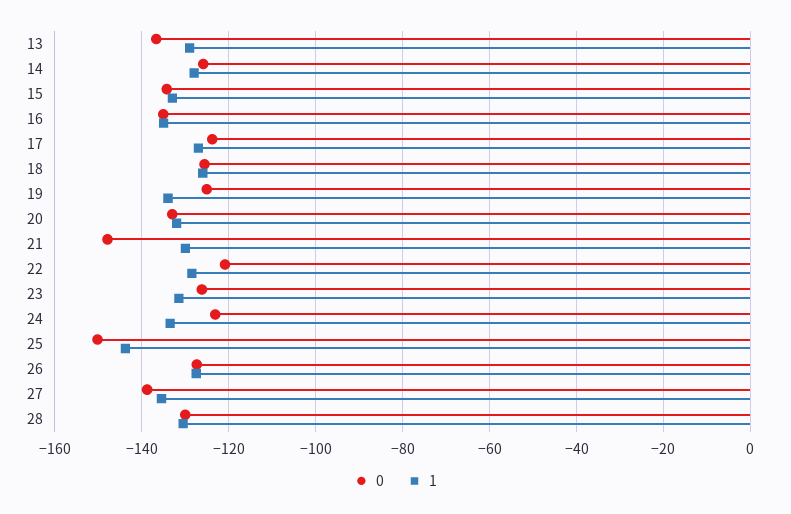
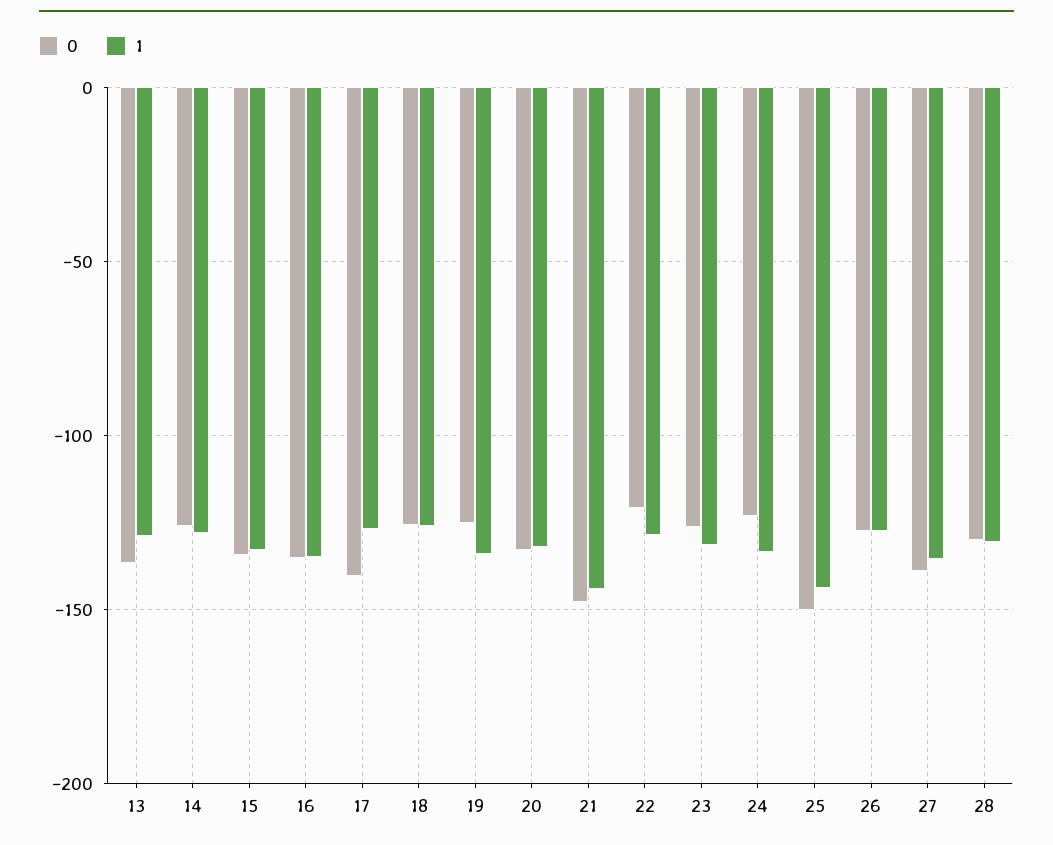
  {
    "0": {
      "13": -136,
      "14": -126,
      "15": -134,
      "16": -136,
-     "17": -124,
+     "17": -140,
      "18": -126,
      "19": -126,
      "20": -134,
      "21": -148,
      "22": -120,
      "23": -126,
      "24": -124,
      "25": -150,
      "26": -128,
      "27": -138,
      "28": -130
    },
    "1": {
      "13": -130,
      "14": -128,
      "15": -134,
      "16": -136,
      "17": -128,
      "18": -126,
      "19": -134,
      "20": -132,
-     "21": -130,
+     "21": -145,
      "22": -128,
      "23": -132,
      "24": -134,
      "25": -144,
      "26": -128,
      "27": -136,
      "28": -130
    }
  }

